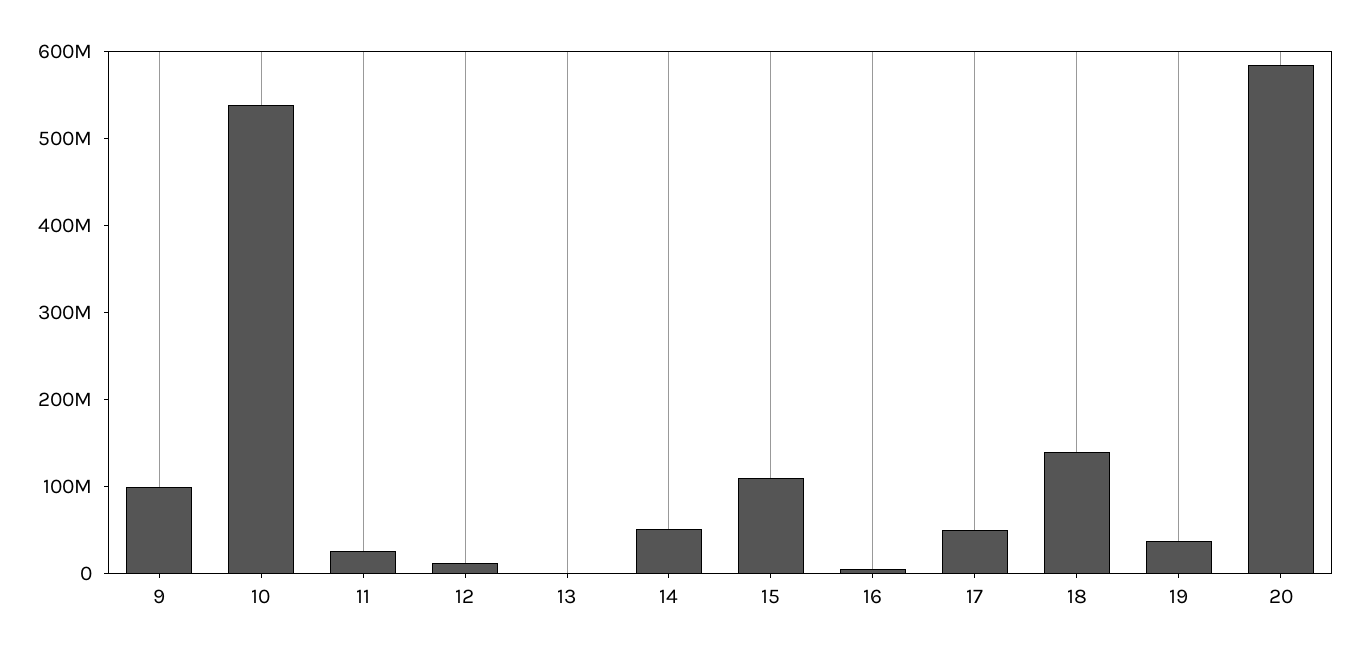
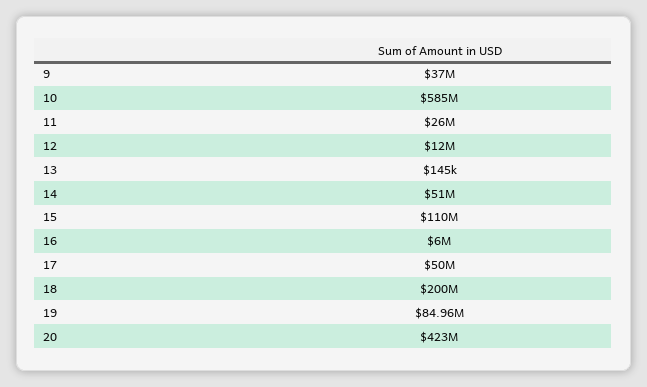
  {
-   "9": 100000000,
+   "9": 37000000,
-   "10": 540000000,
+   "10": 585000000,
    "11": 26000000,
    "12": 12000000,
    "13": 145000,
    "14": 51000000,
    "15": 110000000,
    "16": 6000000,
    "17": 50000000,
-   "18": 140000000,
+   "18": 200000000,
-   "19": 40000000,
+   "19": 84960000,
-   "20": 580000000
+   "20": 423000000
  }

